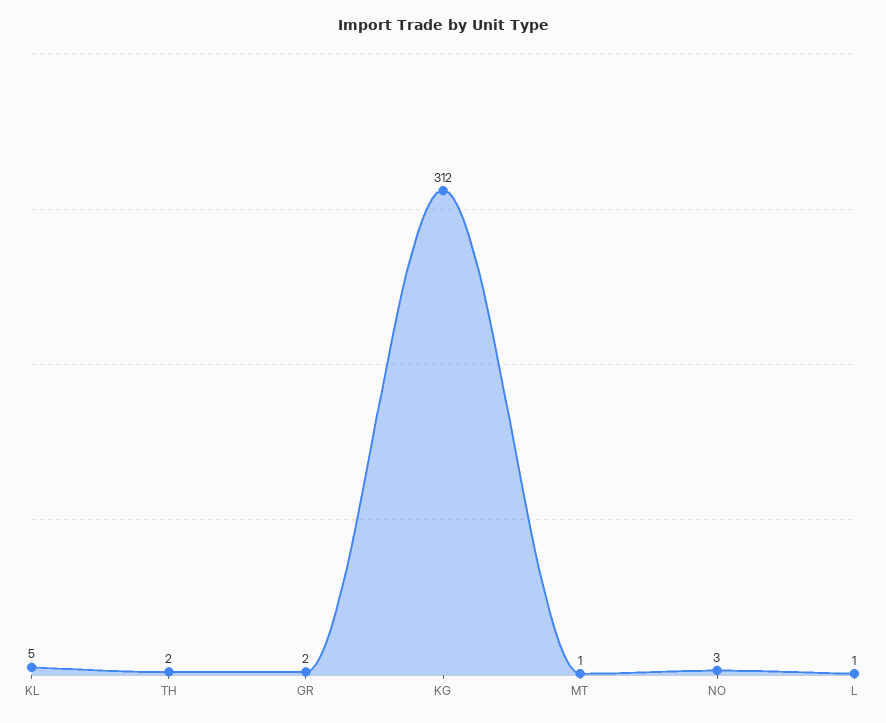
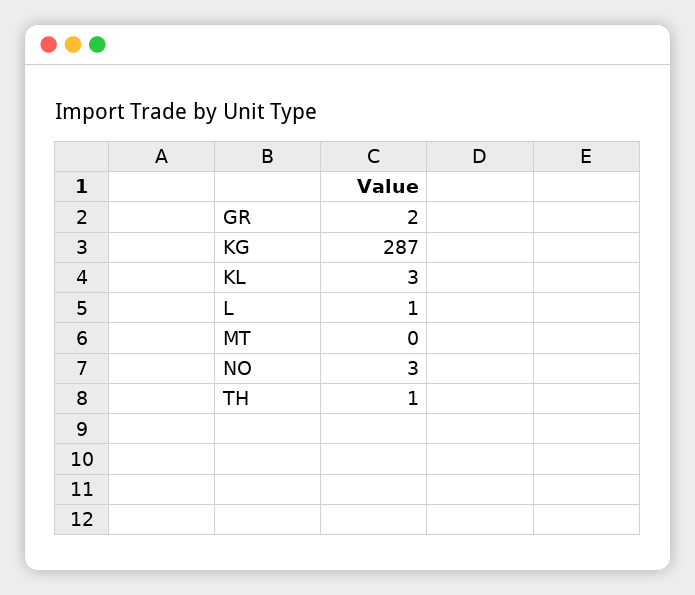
  {
-   "KL": 5,
+   "KL": 3,
-   "TH": 2,
+   "TH": 1,
    "GR": 2,
-   "KG": 312,
+   "KG": 287,
-   "MT": 1,
+   "MT": 0,
    "NO": 3,
    "L": 1
  }

